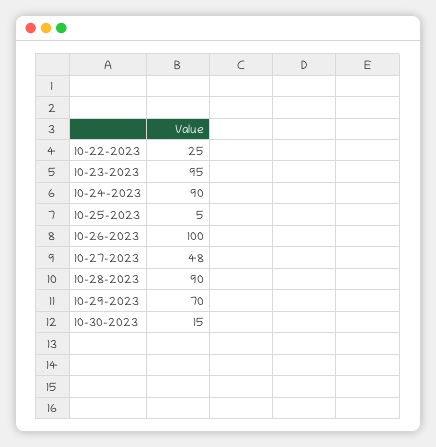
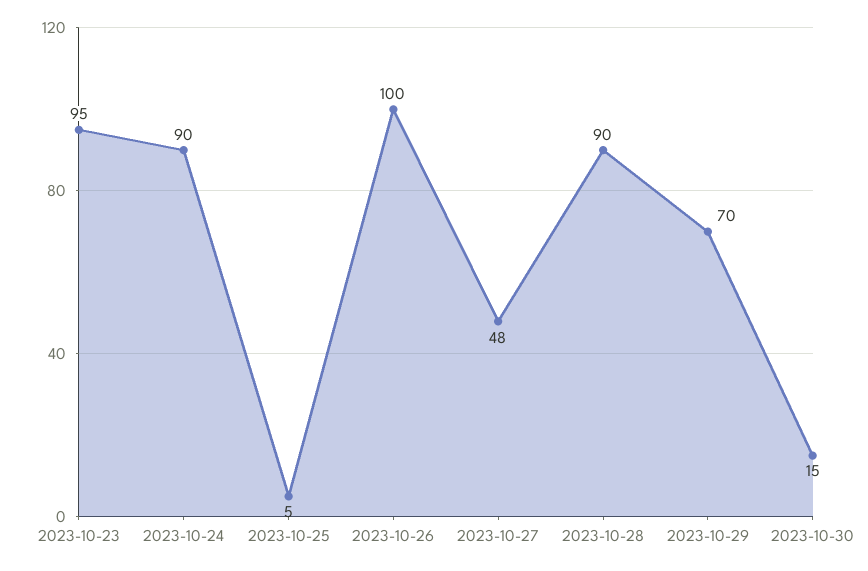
  {
-   "10-22-2023": 25,
    "10-23-2023": 95,
    "10-24-2023": 90,
    "10-25-2023": 5,
    "10-26-2023": 100,
    "10-27-2023": 48,
    "10-28-2023": 90,
    "10-29-2023": 70,
    "10-30-2023": 15
  }

